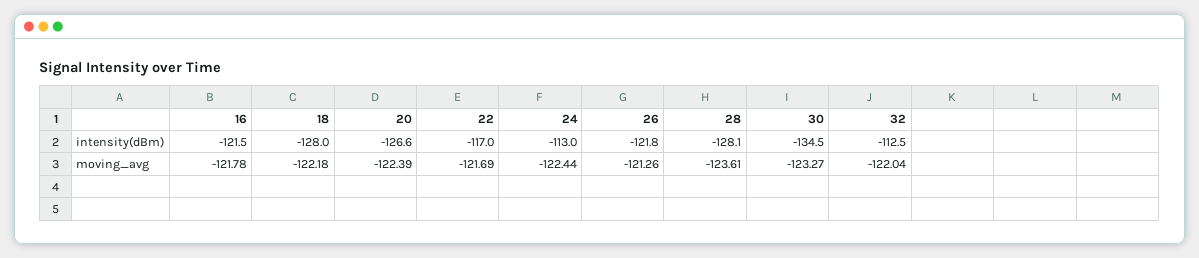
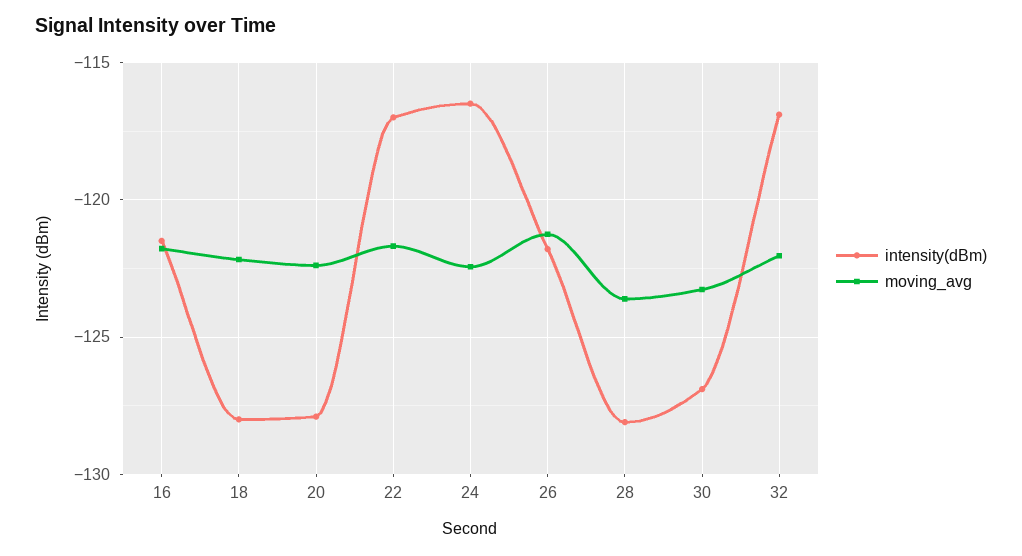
  {
    "intensity(dBm)": {
      "16": -121.5,
      "18": -128,
-     "20": -126.6,
+     "20": -128,
      "22": -117,
-     "24": -113,
+     "24": -116.5,
      "26": -121.8,
      "28": -128.1,
-     "30": -134.5,
+     "30": -127,
-     "32": -112.5
+     "32": -117
    },
    "moving_avg": {
      "16": -121.78,
      "18": -122.18,
      "20": -122.39,
      "22": -121.69,
      "24": -122.44,
      "26": -121.26,
      "28": -123.61,
      "30": -123.27,
      "32": -122.04
    }
  }

